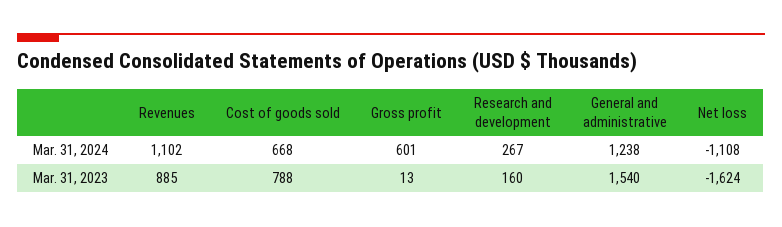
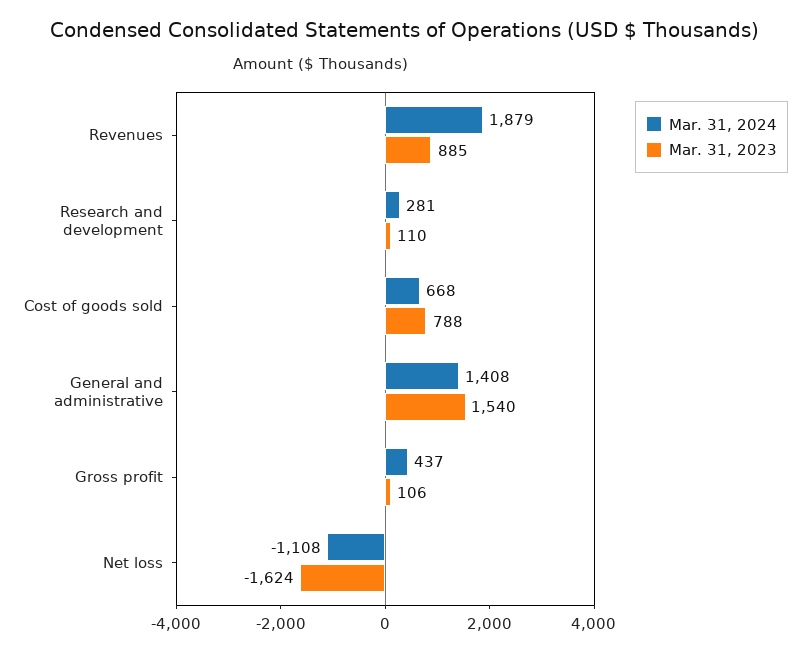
  {
    "Mar. 31, 2024": {
-     "Revenues": 1102,
+     "Revenues": 1879,
      "Cost of goods sold": 668,
-     "Gross profit": 601,
+     "Gross profit": 437,
-     "Research and development": 267,
+     "Research and development": 281,
-     "General and administrative": 1238,
+     "General and administrative": 1408,
      "Net loss": -1108
    },
    "Mar. 31, 2023": {
      "Revenues": 885,
      "Cost of goods sold": 788,
-     "Gross profit": 13,
+     "Gross profit": 106,
-     "Research and development": 160,
+     "Research and development": 110,
      "General and administrative": 1540,
      "Net loss": -1624
    }
  }

